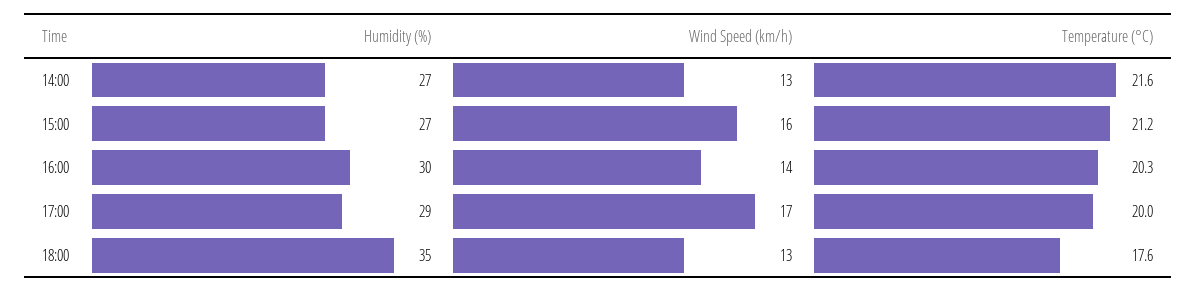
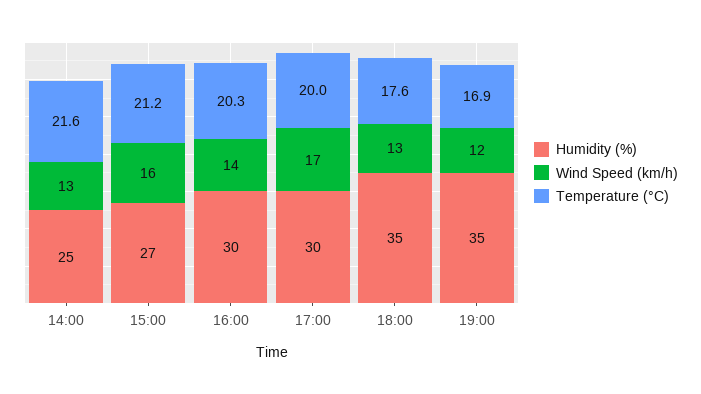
  {
    "Humidity (%)": {
-     "14:00": 27,
+     "14:00": 25,
      "15:00": 27,
      "16:00": 30,
-     "17:00": 29,
+     "17:00": 30,
-     "18:00": 35
+     "18:00": 35,
+     "19:00": 35
    },
    "Wind Speed (km/h)": {
      "14:00": 13,
      "15:00": 16,
      "16:00": 14,
      "17:00": 17,
-     "18:00": 13
+     "18:00": 13,
+     "19:00": 12
    },
    "Temperature (°C)": {
      "14:00": 21.6,
      "15:00": 21.2,
      "16:00": 20.3,
      "17:00": 20,
-     "18:00": 17.6
+     "18:00": 17.6,
+     "19:00": 16.9
    }
  }

